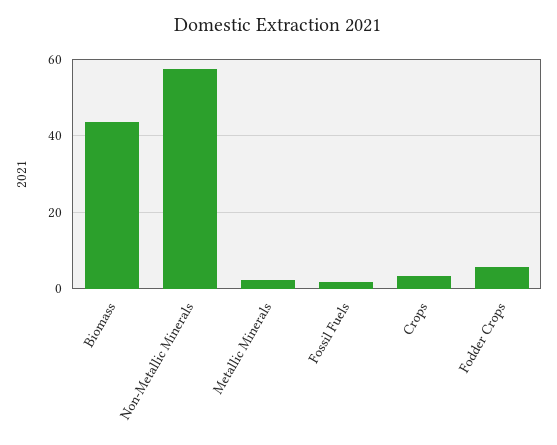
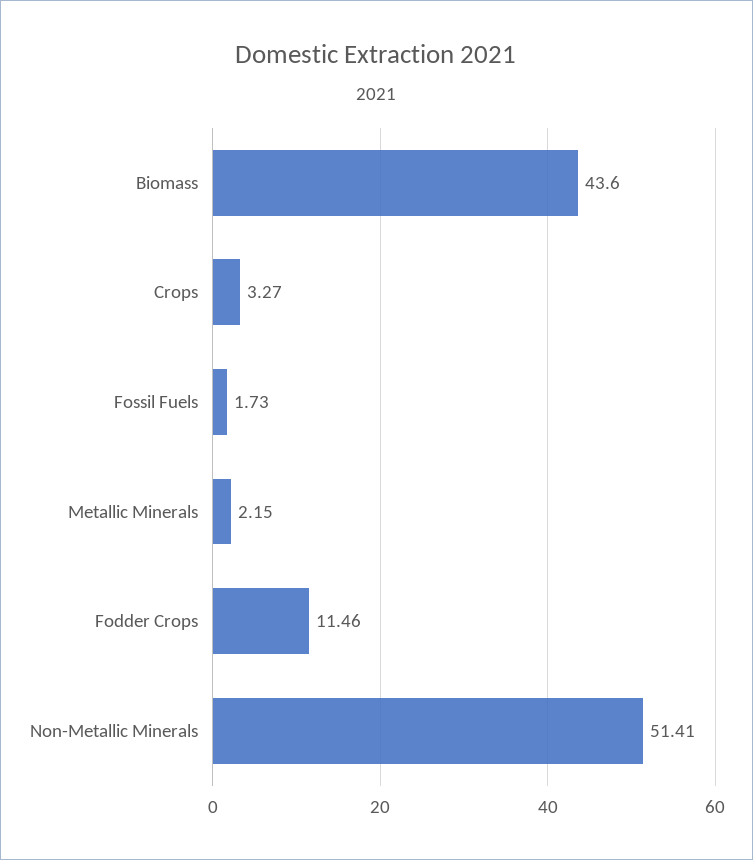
  {
    "Biomass": 43.6,
-   "Non-Metallic Minerals": 58,
+   "Non-Metallic Minerals": 51.41,
    "Metallic Minerals": 2.15,
    "Fossil Fuels": 1.73,
    "Crops": 3.27,
-   "Fodder Crops": 6
+   "Fodder Crops": 11.46
  }

